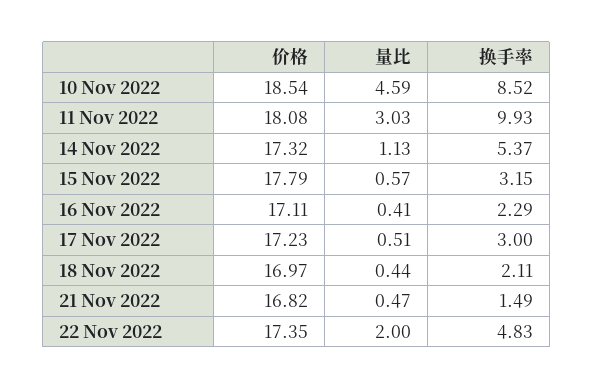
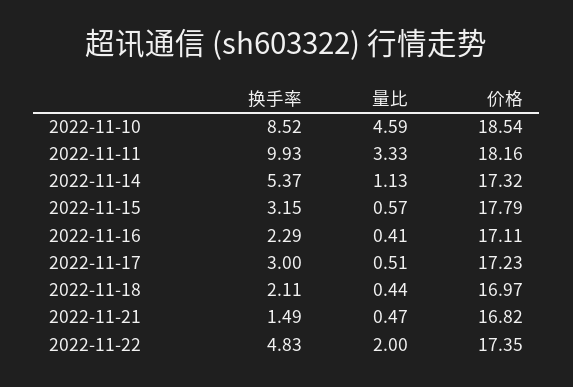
  {
    "价格": {
      "10 Nov 2022": 18.54,
-     "11 Nov 2022": 18.08,
+     "11 Nov 2022": 18.16,
      "14 Nov 2022": 17.32,
      "15 Nov 2022": 17.79,
      "16 Nov 2022": 17.11,
      "17 Nov 2022": 17.23,
      "18 Nov 2022": 16.97,
      "21 Nov 2022": 16.82,
      "22 Nov 2022": 17.35
    },
    "量比": {
      "10 Nov 2022": 4.59,
-     "11 Nov 2022": 3.03,
+     "11 Nov 2022": 3.33,
      "14 Nov 2022": 1.13,
      "15 Nov 2022": 0.57,
      "16 Nov 2022": 0.41,
      "17 Nov 2022": 0.51,
      "18 Nov 2022": 0.44,
      "21 Nov 2022": 0.47,
      "22 Nov 2022": 2
    },
    "换手率": {
      "10 Nov 2022": 8.52,
      "11 Nov 2022": 9.93,
      "14 Nov 2022": 5.37,
      "15 Nov 2022": 3.15,
      "16 Nov 2022": 2.29,
      "17 Nov 2022": 3,
      "18 Nov 2022": 2.11,
      "21 Nov 2022": 1.49,
      "22 Nov 2022": 4.83
    }
  }

